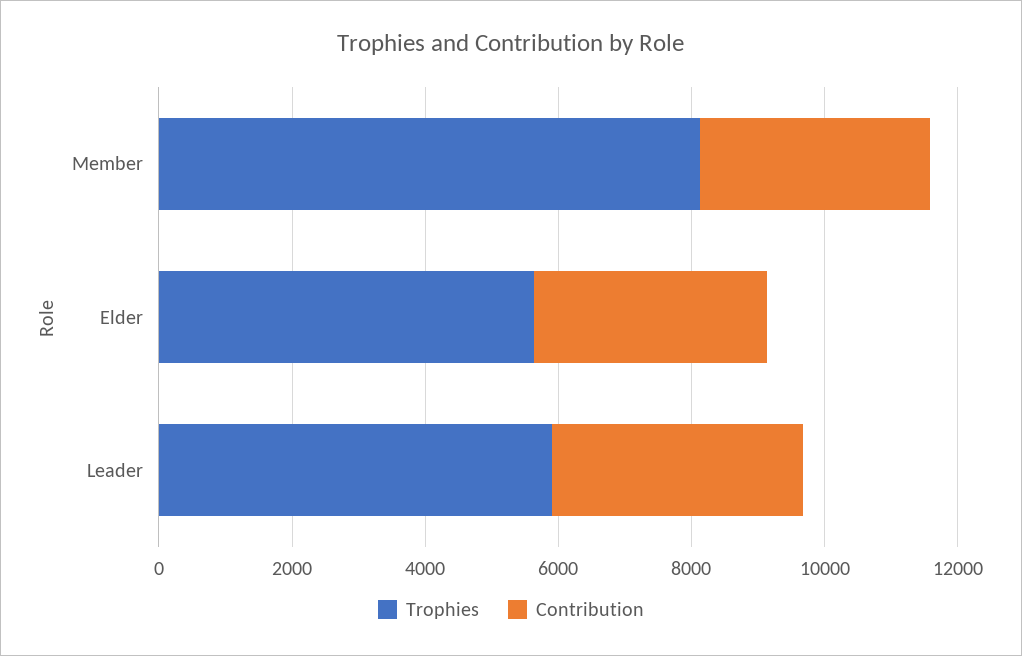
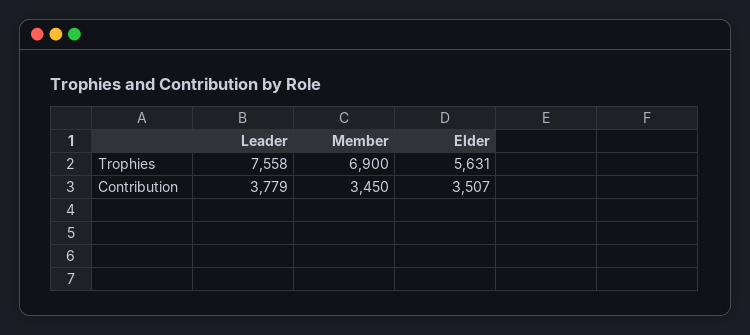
  {
    "Trophies": {
-     "Member": 8000,
+     "Member": 6900,
      "Elder": 5631,
-     "Leader": 6000
+     "Leader": 7558
    },
    "Contribution": {
      "Member": 3450,
      "Elder": 3507,
      "Leader": 3779
    }
  }

